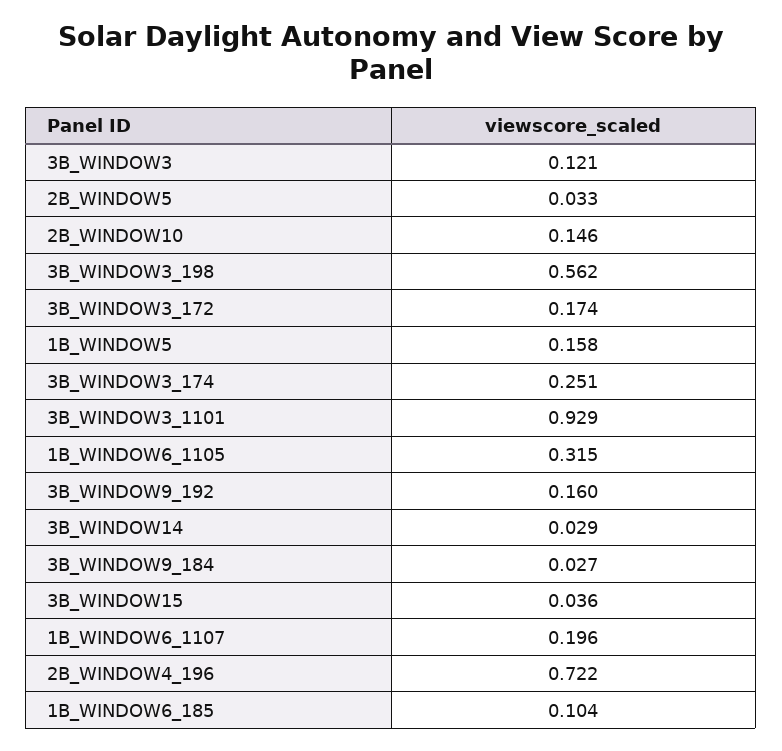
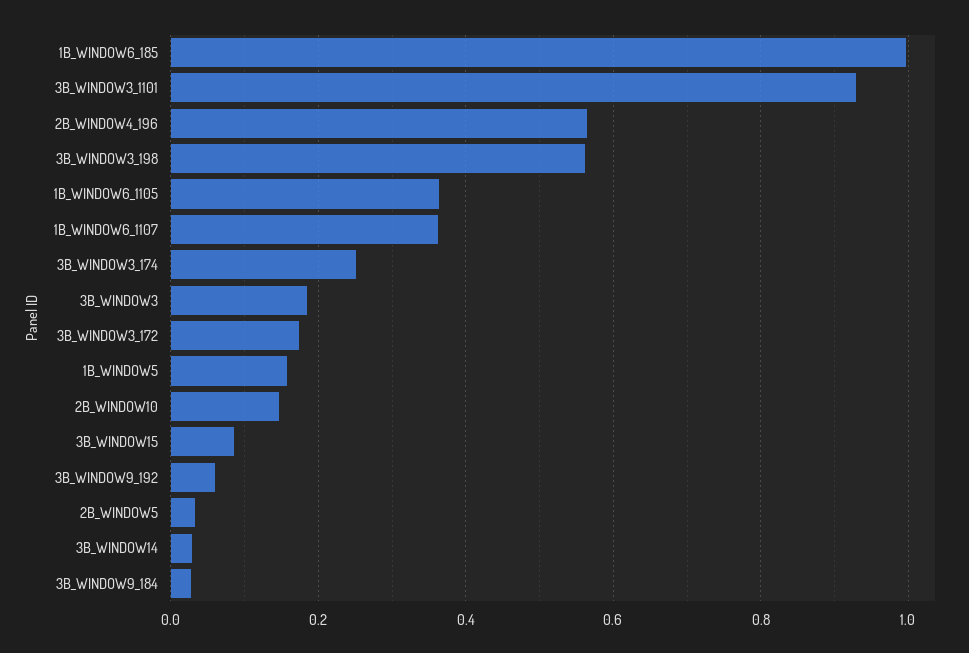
  {
-   "3B_WINDOW3": 0.121,
+   "3B_WINDOW3": 0.18,
    "2B_WINDOW5": 0.033,
    "2B_WINDOW10": 0.146,
    "3B_WINDOW3_198": 0.562,
    "3B_WINDOW3_172": 0.174,
    "1B_WINDOW5": 0.158,
    "3B_WINDOW3_174": 0.251,
    "3B_WINDOW3_1101": 0.929,
-   "1B_WINDOW6_1105": 0.315,
+   "1B_WINDOW6_1105": 0.36,
-   "3B_WINDOW9_192": 0.16,
+   "3B_WINDOW9_192": 0.06,
    "3B_WINDOW14": 0.029,
    "3B_WINDOW9_184": 0.027,
-   "3B_WINDOW15": 0.036,
+   "3B_WINDOW15": 0.08,
-   "1B_WINDOW6_1107": 0.196,
+   "1B_WINDOW6_1107": 0.36,
-   "2B_WINDOW4_196": 0.722,
+   "2B_WINDOW4_196": 0.56,
-   "1B_WINDOW6_185": 0.104
+   "1B_WINDOW6_185": 1
  }

